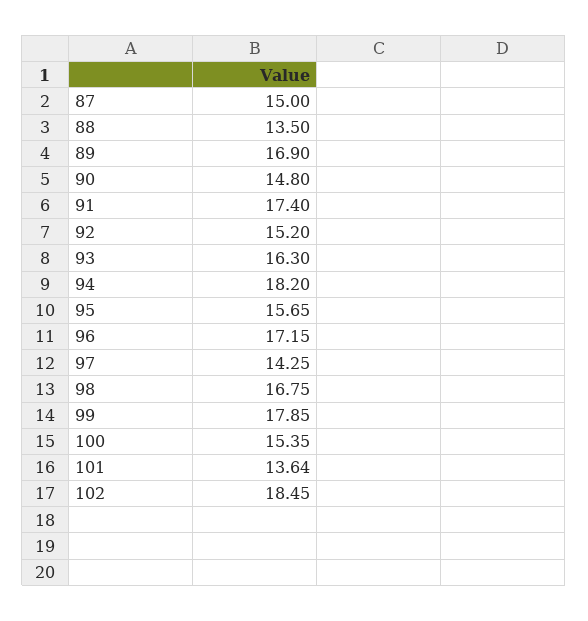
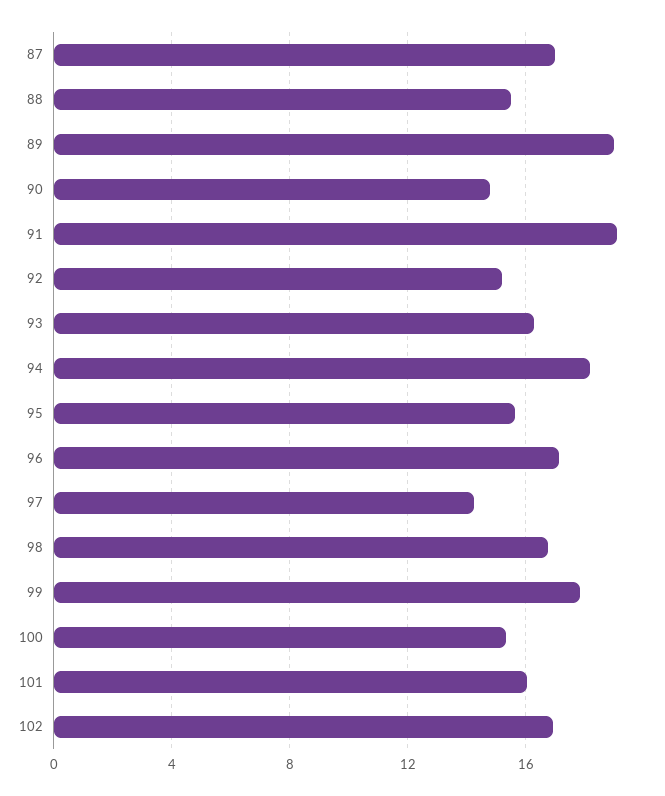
  {
-   "87": 15,
+   "87": 17,
-   "88": 13.5,
+   "88": 15.5,
-   "89": 16.9,
+   "89": 19,
    "90": 14.8,
-   "91": 17.4,
+   "91": 19,
    "92": 15.2,
    "93": 16.3,
    "94": 18.2,
    "95": 15.65,
    "96": 17.15,
    "97": 14.25,
    "98": 16.75,
    "99": 17.85,
    "100": 15.35,
-   "101": 13.64,
+   "101": 16,
-   "102": 18.45
+   "102": 17
  }

